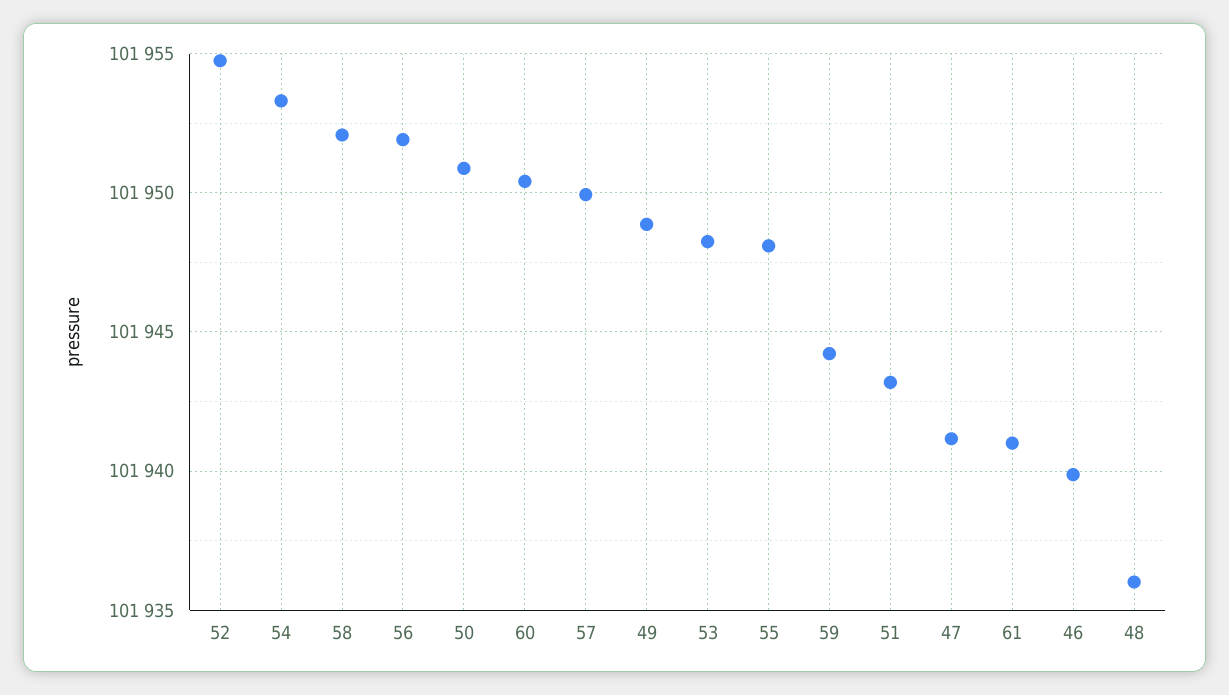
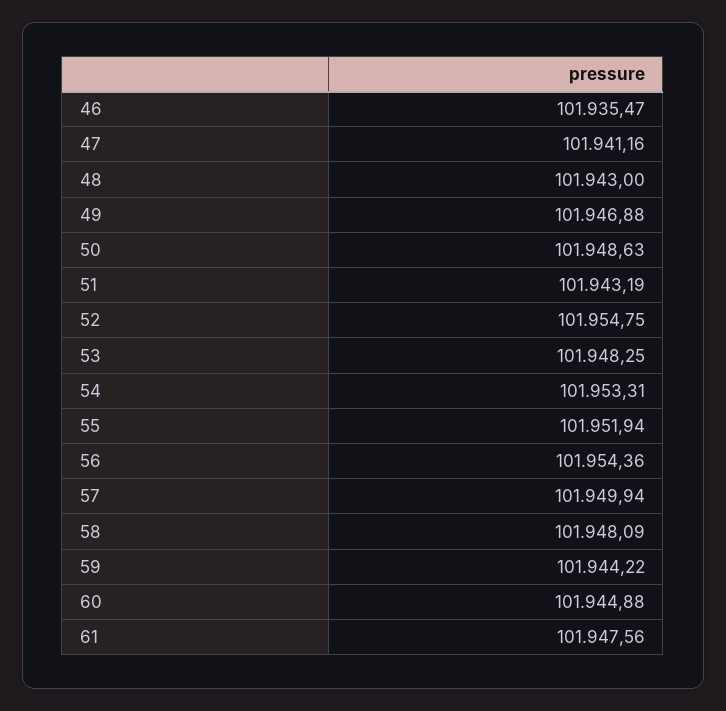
  {
    "52": 101954.75,
    "54": 101953.31,
-   "58": 101952,
+   "58": 101948.09,
-   "56": 101952,
+   "56": 101954.36,
-   "50": 101951,
+   "50": 101948.63,
-   "60": 101950.5,
+   "60": 101944.88,
    "57": 101949.94,
-   "49": 101949,
+   "49": 101946.88,
    "53": 101948.25,
-   "55": 101948,
+   "55": 101951.94,
    "59": 101944.22,
    "51": 101943.19,
    "47": 101941.16,
-   "61": 101941,
+   "61": 101947.56,
-   "46": 101940,
+   "46": 101935.47,
-   "48": 101936
+   "48": 101943
  }

